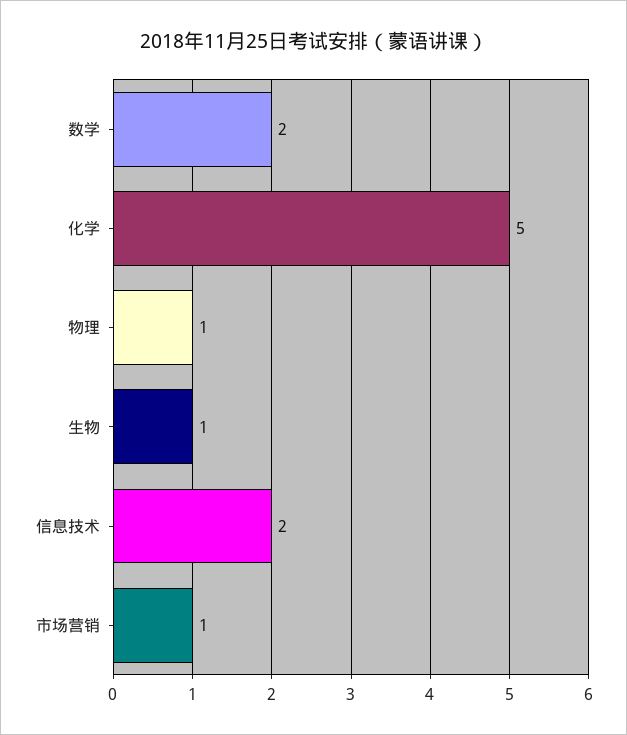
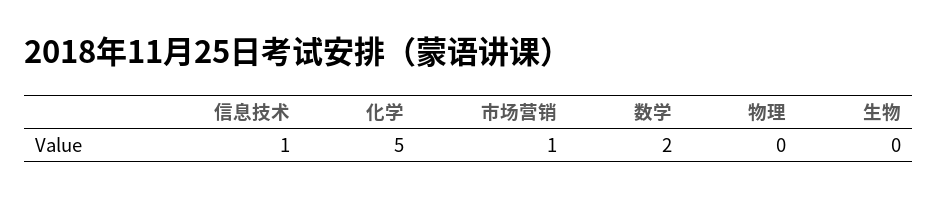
  {
    "数学": 2,
    "化学": 5,
-   "物理": 1,
+   "物理": 0,
-   "生物": 1,
+   "生物": 0,
-   "信息技术": 2,
+   "信息技术": 1,
    "市场营销": 1
  }

